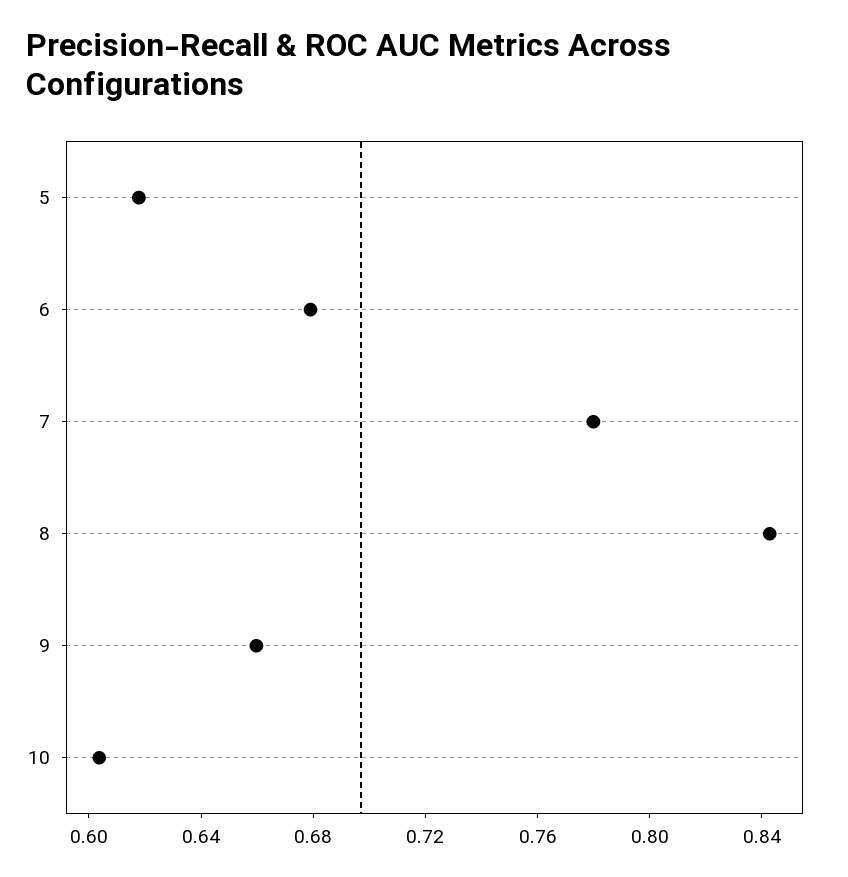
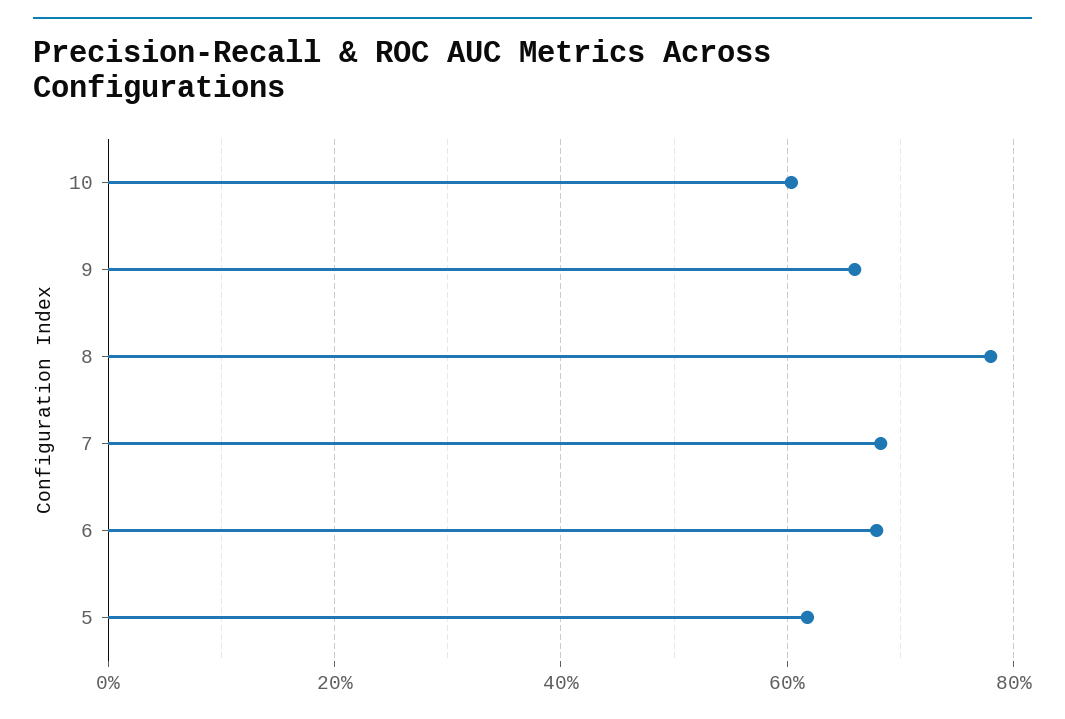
  {
    "5": 0.62,
    "6": 0.68,
-   "7": 0.78,
+   "7": 0.68,
-   "8": 0.84,
+   "8": 0.78,
    "9": 0.66,
    "10": 0.6
  }

